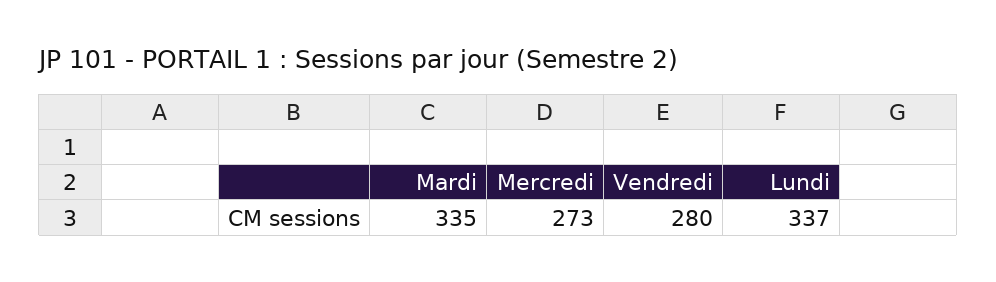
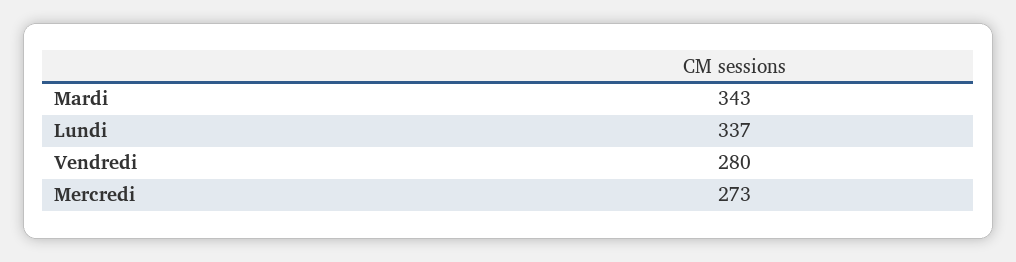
  {
-   "Mardi": 335,
+   "Mardi": 343,
    "Mercredi": 273,
    "Vendredi": 280,
    "Lundi": 337
  }

